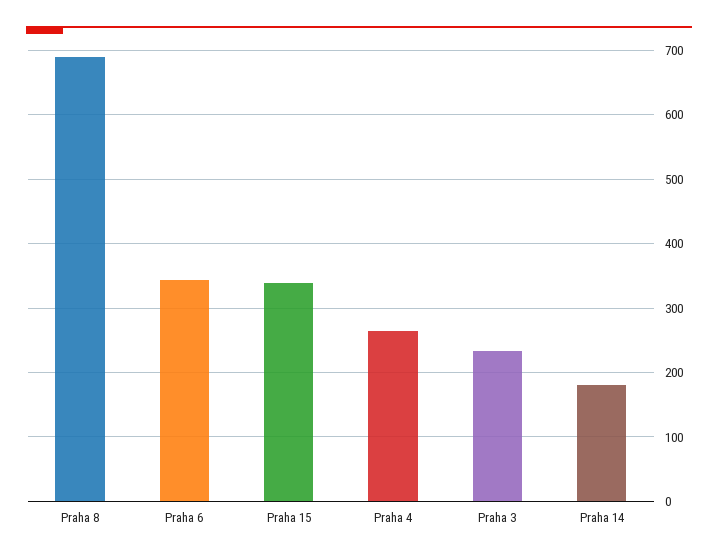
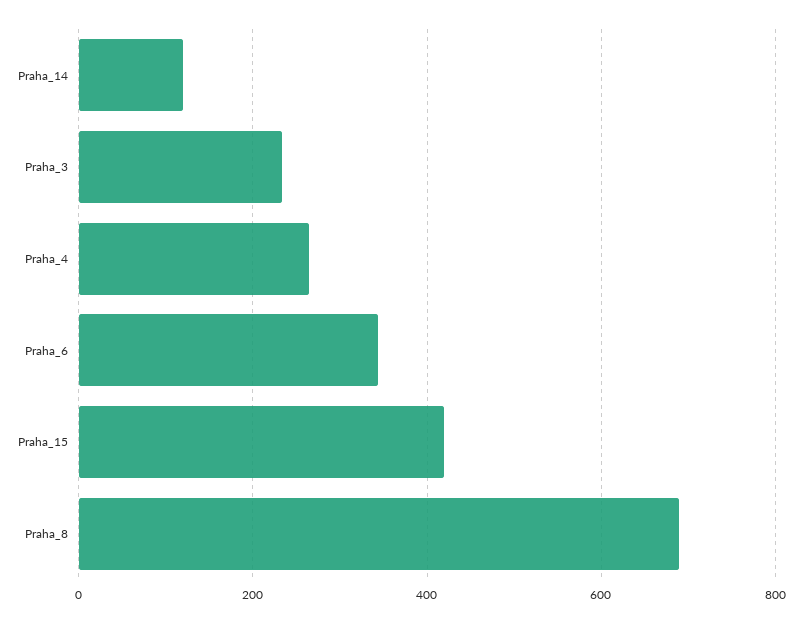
  {
    "Praha 8": 690,
    "Praha 6": 340,
-   "Praha 15": 340,
+   "Praha 15": 420,
    "Praha 4": 260,
    "Praha 3": 230,
-   "Praha 14": 180
+   "Praha 14": 120
  }

